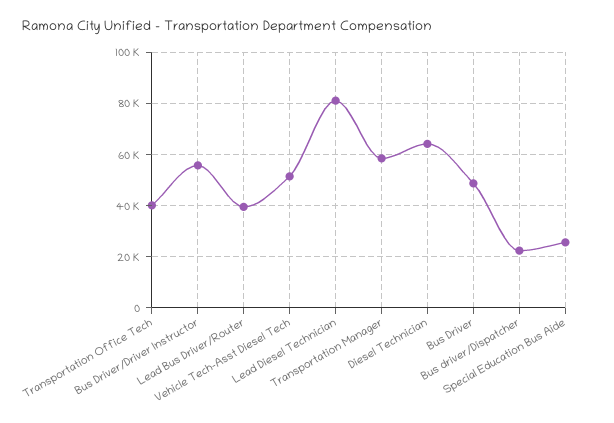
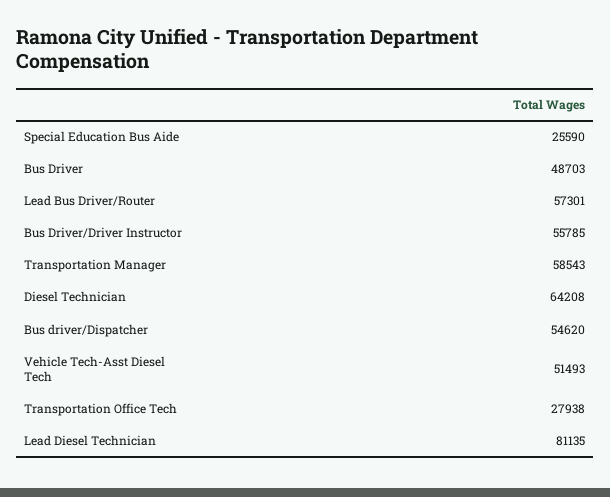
  {
-   "Transportation Office Tech": 40000,
+   "Transportation Office Tech": 27938,
    "Bus Driver/Driver Instructor": 55785,
-   "Lead Bus Driver/Router": 40000,
+   "Lead Bus Driver/Router": 57301,
    "Vehicle Tech-Asst Diesel Tech": 51493,
    "Lead Diesel Technician": 81135,
    "Transportation Manager": 58543,
    "Diesel Technician": 64208,
    "Bus Driver": 48703,
-   "Bus driver/Dispatcher": 22500,
+   "Bus driver/Dispatcher": 54620,
    "Special Education Bus Aide": 25590
  }

